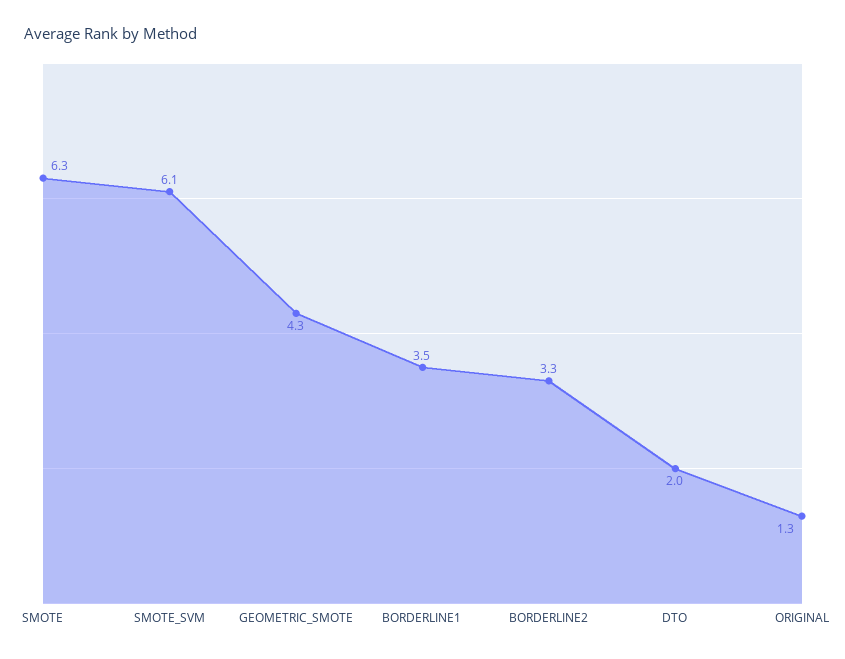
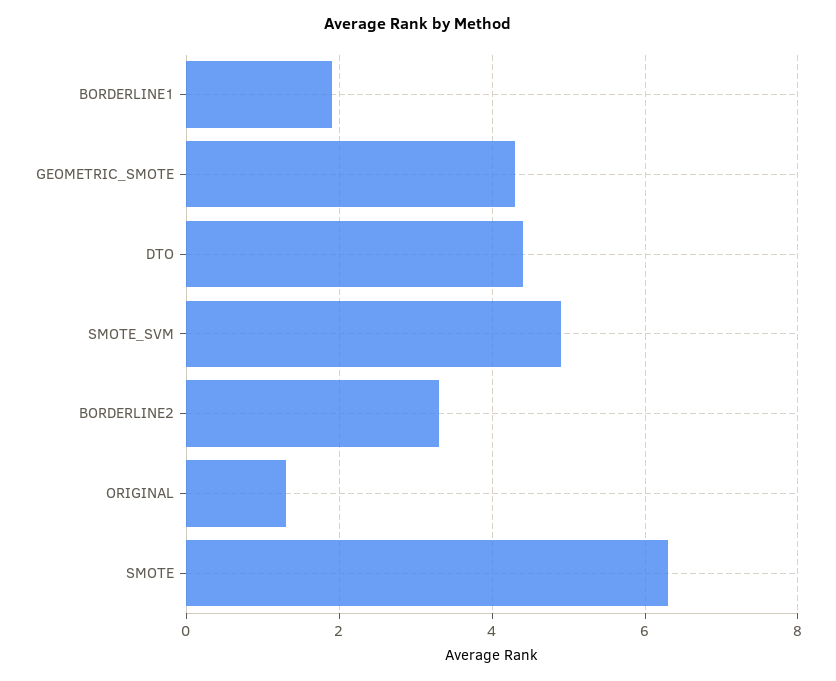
  {
    "SMOTE": 6.3,
-   "SMOTE_SVM": 6.1,
+   "SMOTE_SVM": 5,
    "GEOMETRIC_SMOTE": 4.3,
-   "BORDERLINE1": 3.5,
+   "BORDERLINE1": 2,
    "BORDERLINE2": 3.3,
-   "DTO": 2,
+   "DTO": 4.5,
    "ORIGINAL": 1.3
  }

